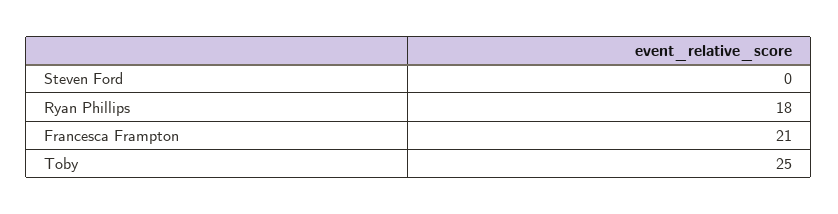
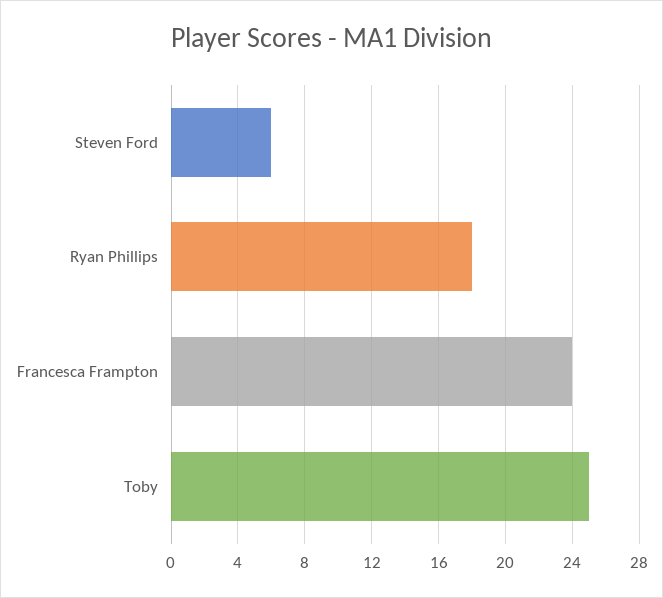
  {
-   "Steven Ford": 0,
+   "Steven Ford": 6,
    "Ryan Phillips": 18,
-   "Francesca Frampton": 21,
+   "Francesca Frampton": 24,
    "Toby": 25
  }

